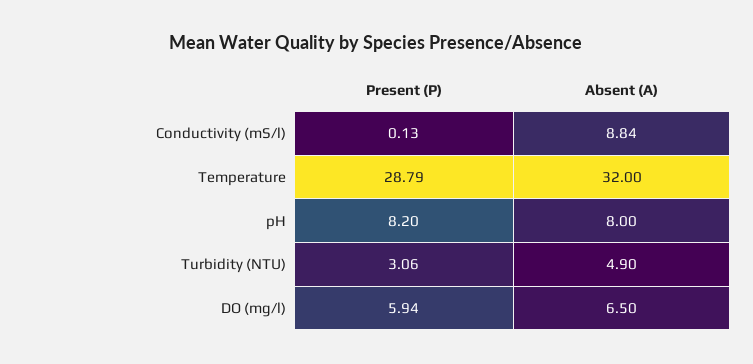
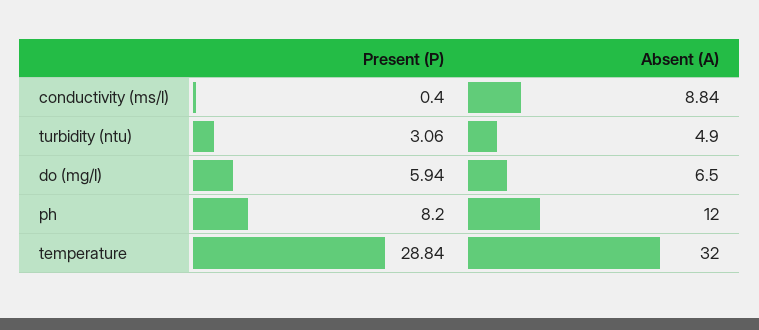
  {
    "Present (P)": {
-     "Conductivity (mS/l)": 0.13,
+     "Conductivity (mS/l)": 0.4,
-     "Temperature": 28.79,
+     "Temperature": 28.84,
      "pH": 8.2,
      "Turbidity (NTU)": 3.06,
      "DO (mg/l)": 5.94
    },
    "Absent (A)": {
      "Conductivity (mS/l)": 8.84,
      "Temperature": 32,
-     "pH": 8,
+     "pH": 12,
      "Turbidity (NTU)": 4.9,
      "DO (mg/l)": 6.5
    }
  }

